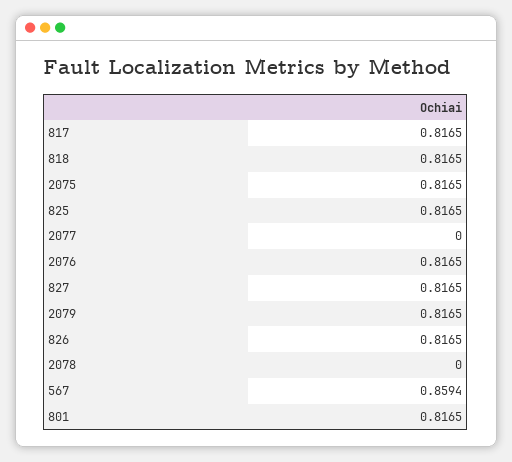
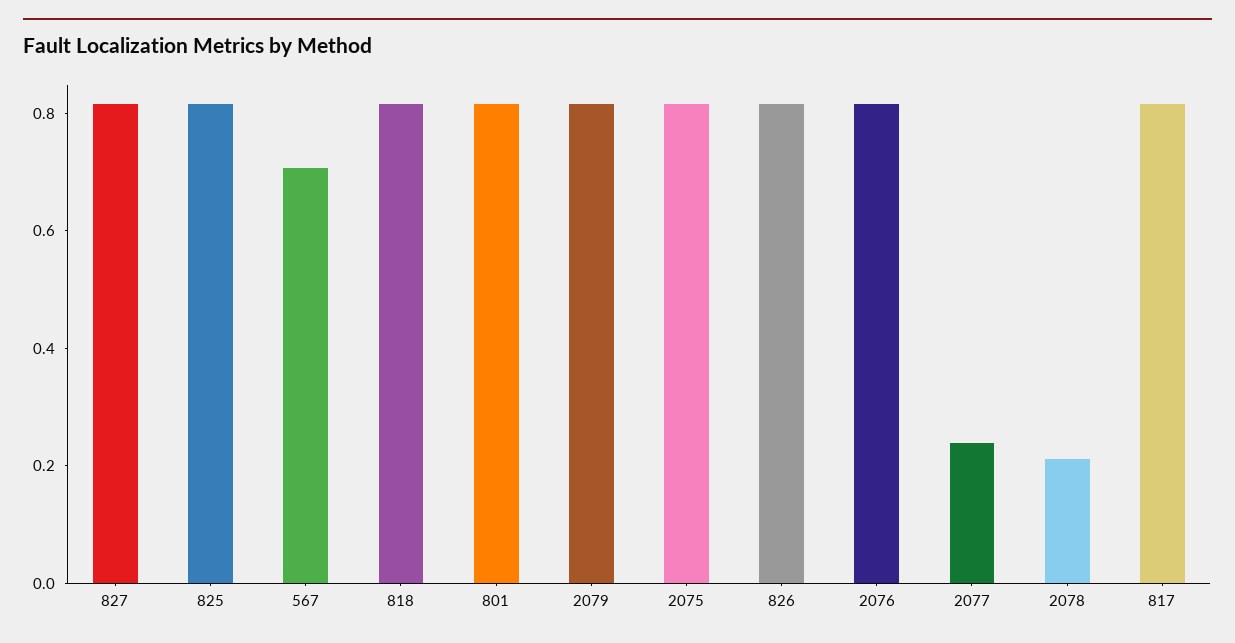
  {
    "817": 0.8165,
    "818": 0.8165,
    "2075": 0.8165,
    "825": 0.8165,
-   "2077": 0,
+   "2077": 0.25,
    "2076": 0.8165,
    "827": 0.8165,
    "2079": 0.8165,
    "826": 0.8165,
-   "2078": 0,
+   "2078": 0.2,
-   "567": 0.8594,
+   "567": 0.7,
    "801": 0.8165
  }

